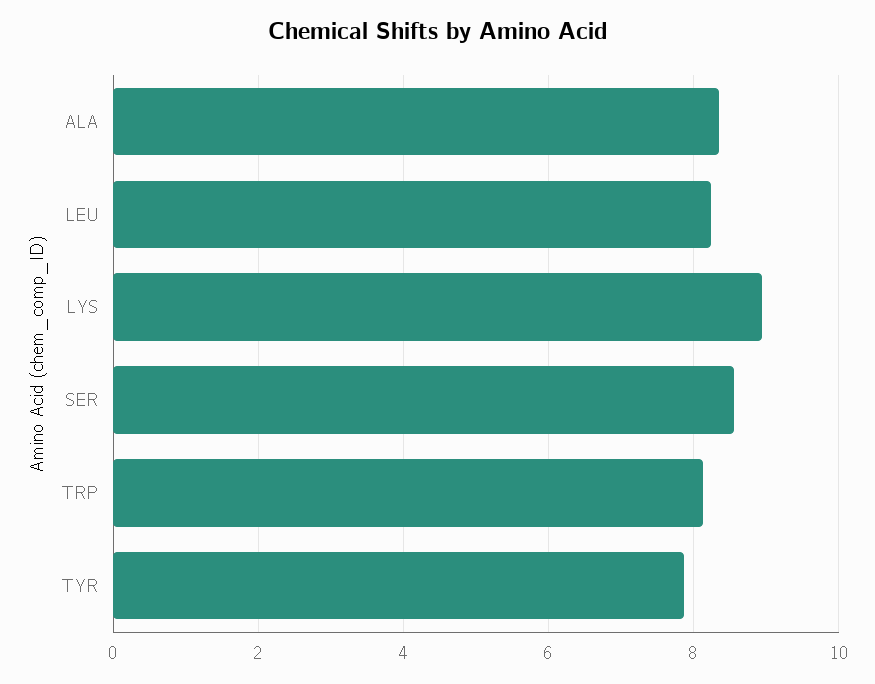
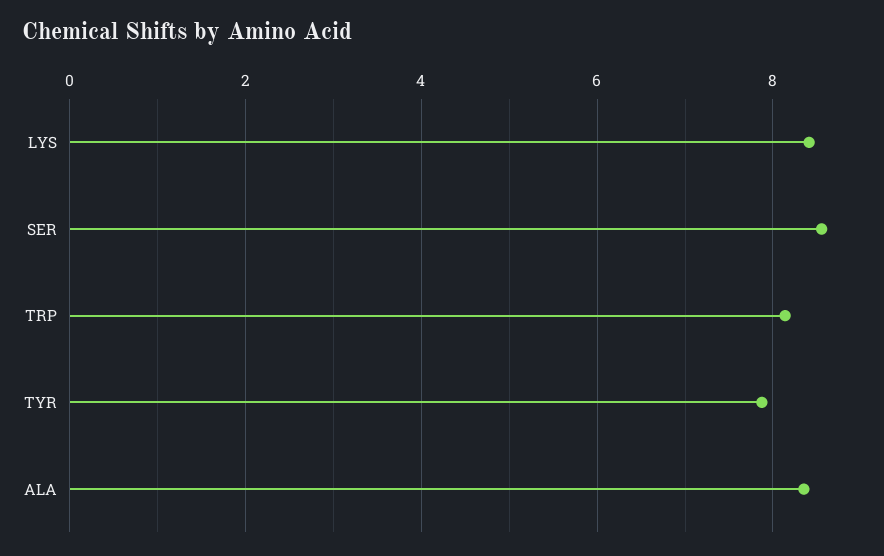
  {
    "ALA": 8.4,
-   "LEU": 8.2,
-   "LYS": 9,
+   "LYS": 8.4,
    "SER": 8.6,
    "TRP": 8.2,
    "TYR": 7.8
  }

